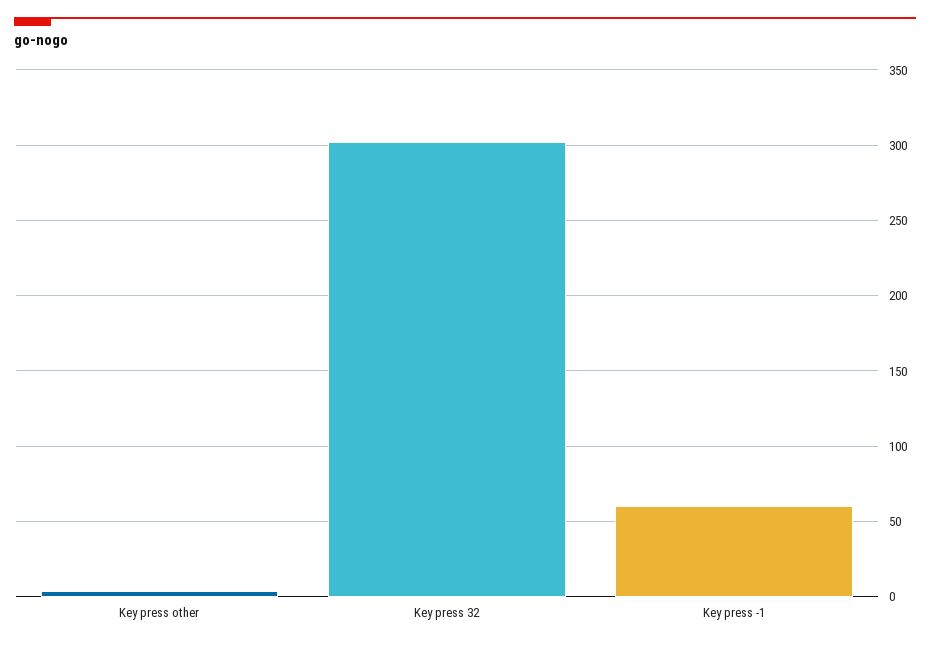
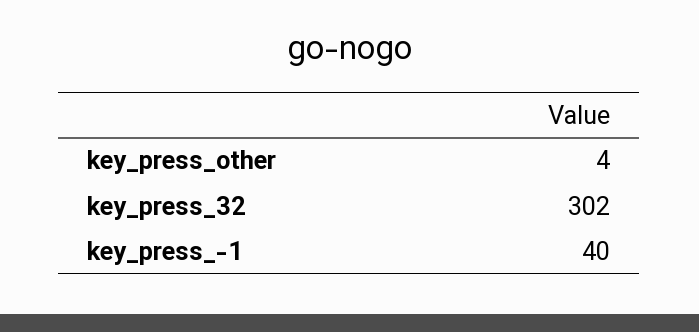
  {
    "Key press other": 4,
    "Key press 32": 302,
-   "Key press -1": 60
+   "Key press -1": 40
  }

